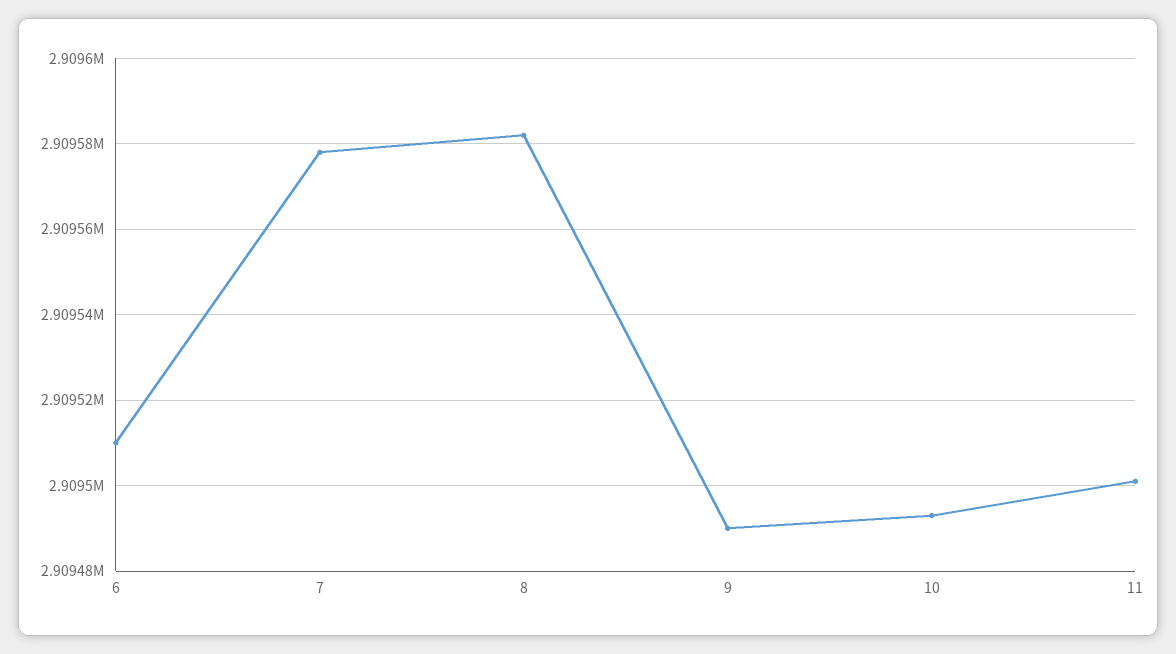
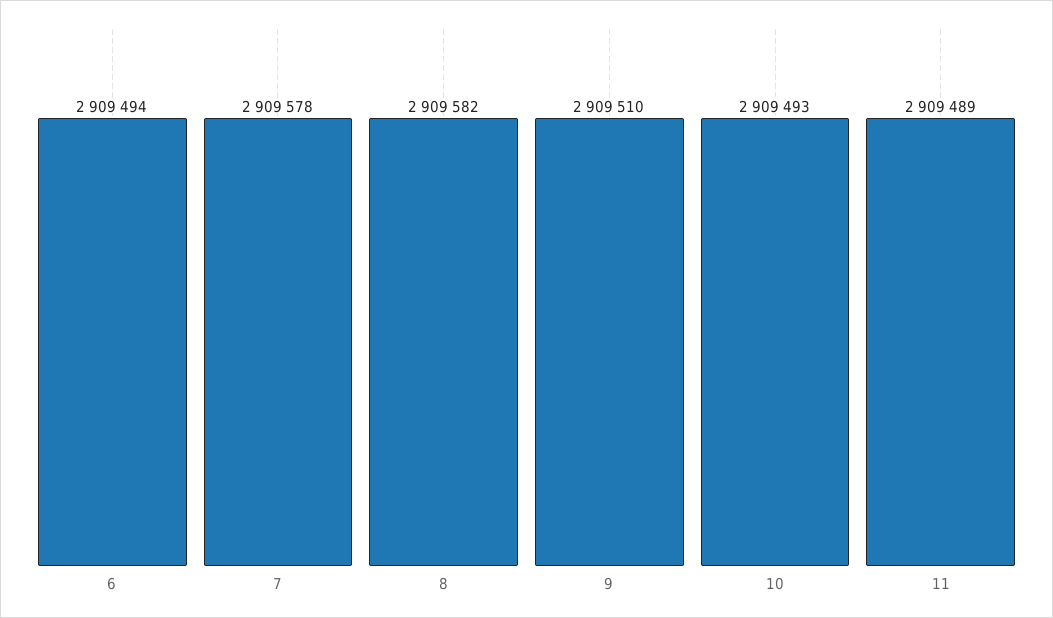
  {
-   "6": 2909510,
+   "6": 2909494,
    "7": 2909578,
    "8": 2909582,
-   "9": 2909490,
+   "9": 2909510,
    "10": 2909493,
-   "11": 2909500
+   "11": 2909489
  }

